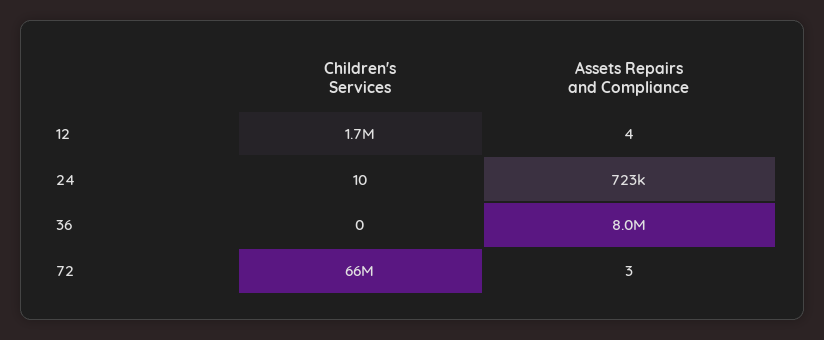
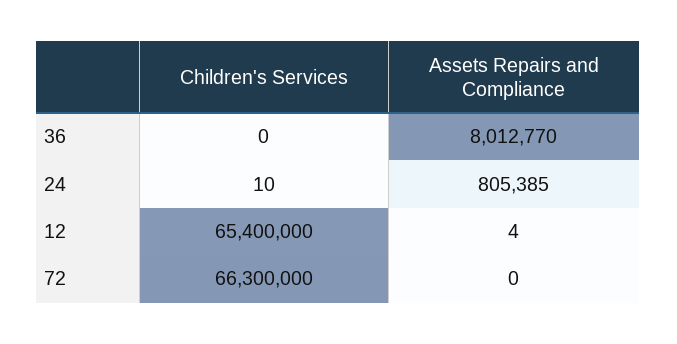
  {
    "Children's Services": {
-     "12": 1700000,
+     "12": 65400000,
      "24": 10,
      "36": 0,
      "72": 66300000
    },
    "Assets Repairs and Compliance": {
      "12": 4,
-     "24": 723000,
+     "24": 805385,
      "36": 8012770,
-     "72": 3
+     "72": 0
    }
  }

